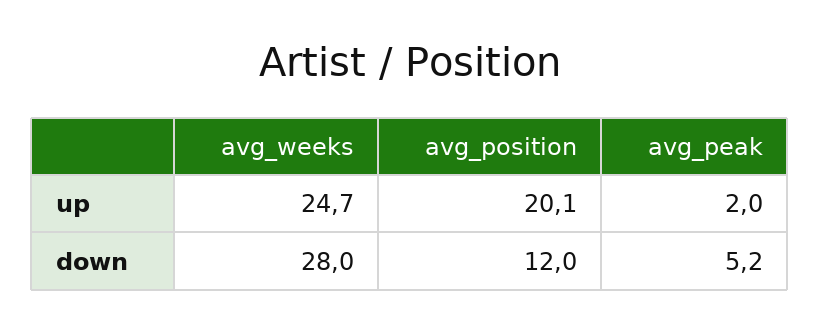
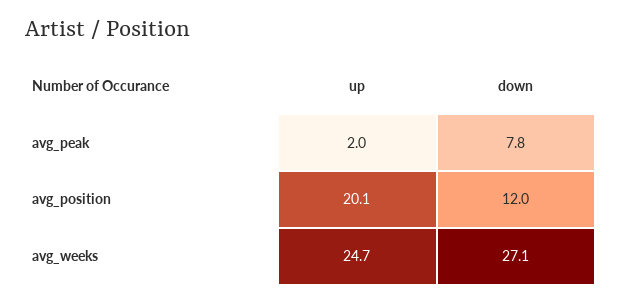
  {
    "avg_weeks": {
      "up": 24.7,
-     "down": 28
+     "down": 27.1
    },
    "avg_position": {
      "up": 20.1,
      "down": 12
    },
    "avg_peak": {
      "up": 2,
-     "down": 5.2
+     "down": 7.8
    }
  }

